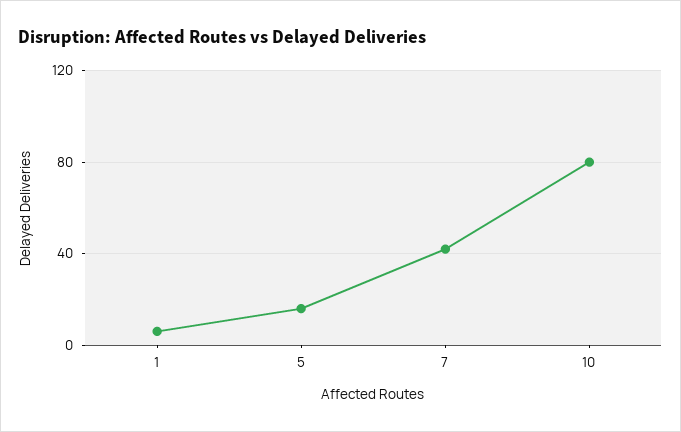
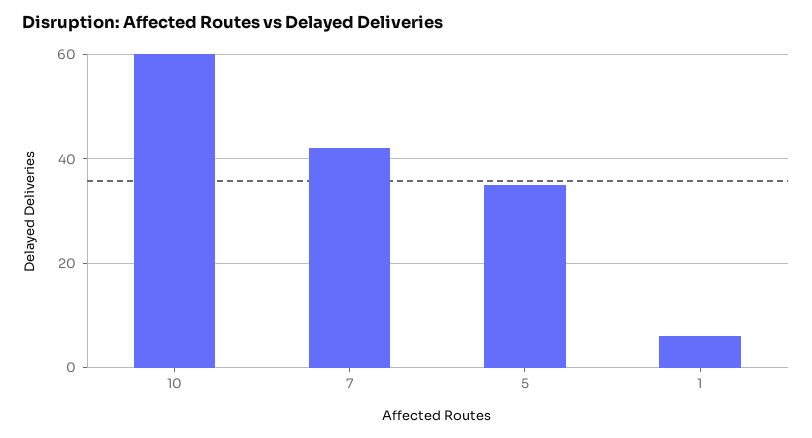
  {
    "1": 5,
-   "5": 15,
+   "5": 35,
    "7": 40,
-   "10": 80
+   "10": 60
  }

